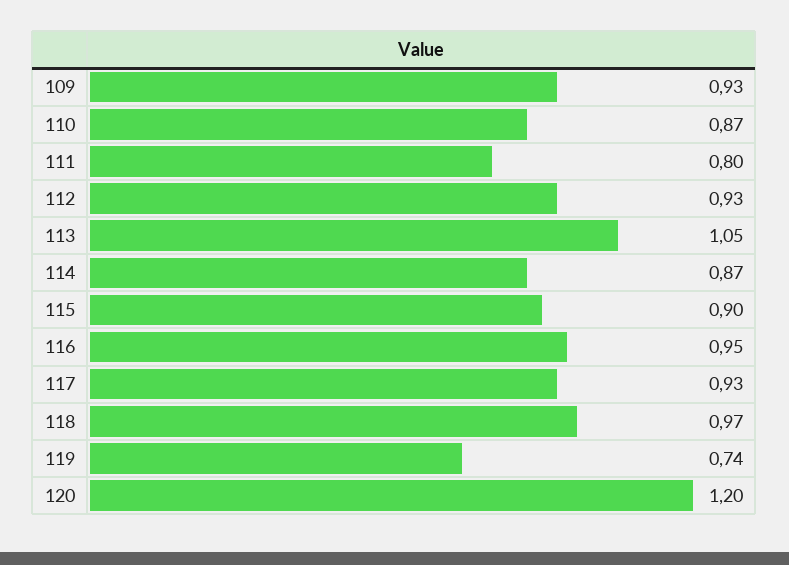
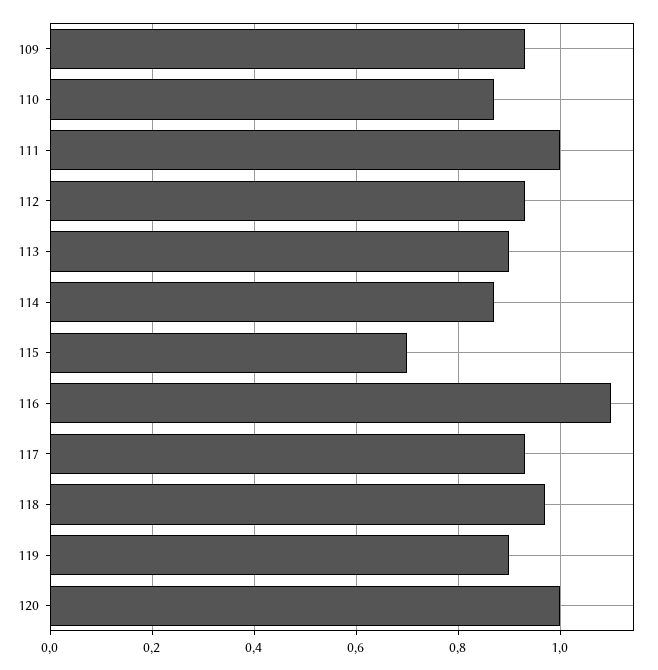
  {
    "109": 0.93,
    "110": 0.87,
-   "111": 0.8,
+   "111": 1,
    "112": 0.93,
-   "113": 1.05,
+   "113": 0.9,
    "114": 0.87,
-   "115": 0.9,
+   "115": 0.7,
-   "116": 0.95,
+   "116": 1.1,
    "117": 0.93,
    "118": 0.97,
-   "119": 0.74,
+   "119": 0.9,
-   "120": 1.2
+   "120": 1
  }

